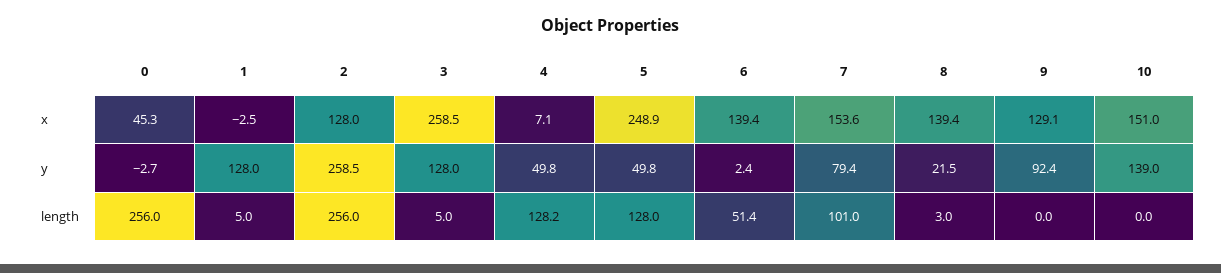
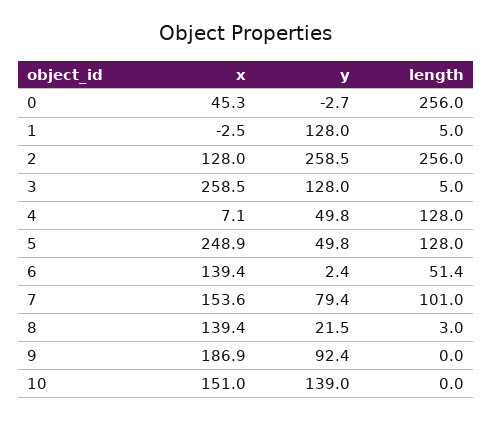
  {
    "0": {
      "x": 45.3,
      "y": -2.7,
      "length": 256
    },
    "1": {
      "x": -2.5,
      "y": 128,
      "length": 5
    },
    "2": {
      "x": 128,
      "y": 258.5,
      "length": 256
    },
    "3": {
      "x": 258.5,
      "y": 128,
      "length": 5
    },
    "4": {
      "x": 7.1,
      "y": 49.8,
-     "length": 128.2
+     "length": 128
    },
    "5": {
      "x": 248.9,
      "y": 49.8,
      "length": 128
    },
    "6": {
      "x": 139.4,
      "y": 2.4,
      "length": 51.4
    },
    "7": {
      "x": 153.6,
      "y": 79.4,
      "length": 101
    },
    "8": {
      "x": 139.4,
      "y": 21.5,
      "length": 3
    },
    "9": {
-     "x": 129.1,
+     "x": 186.9,
      "y": 92.4,
      "length": 0
    },
    "10": {
      "x": 151,
      "y": 139,
      "length": 0
    }
  }

